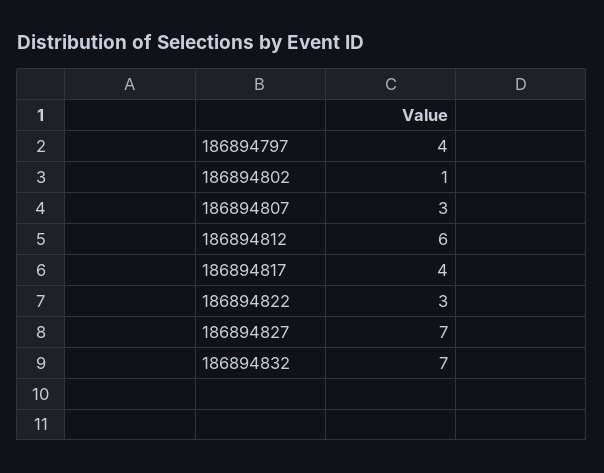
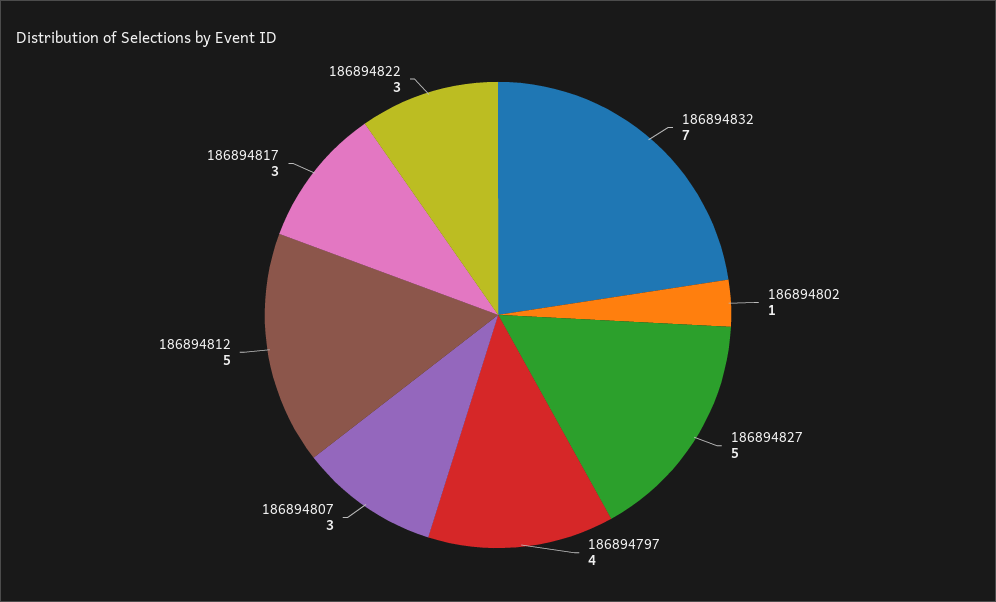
  {
    "186894797": 4,
    "186894802": 1,
    "186894807": 3,
-   "186894812": 6,
+   "186894812": 5,
-   "186894817": 4,
+   "186894817": 3,
    "186894822": 3,
-   "186894827": 7,
+   "186894827": 5,
    "186894832": 7
  }

